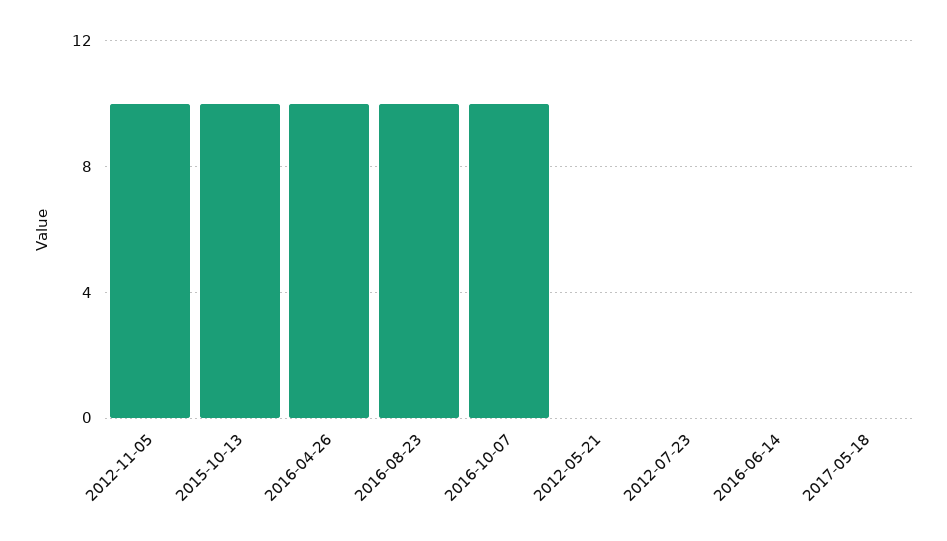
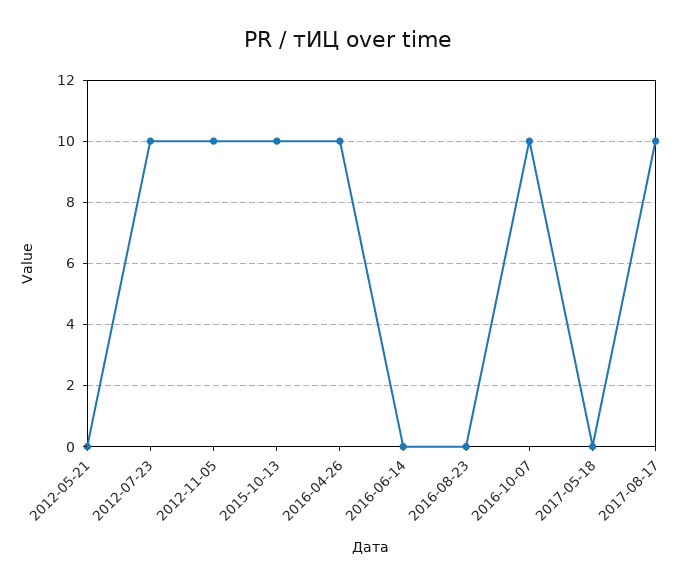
  {
    "2012-11-05": 10,
    "2015-10-13": 10,
    "2016-04-26": 10,
-   "2016-08-23": 10,
+   "2016-08-23": 0,
    "2016-10-07": 10,
    "2012-05-21": 0,
-   "2012-07-23": 0,
+   "2012-07-23": 10,
    "2016-06-14": 0,
-   "2017-05-18": 0
+   "2017-05-18": 0,
+   "2017-08-17": 10
  }

